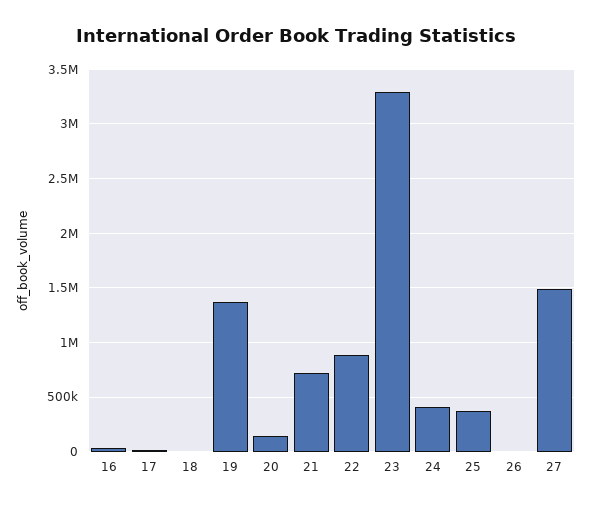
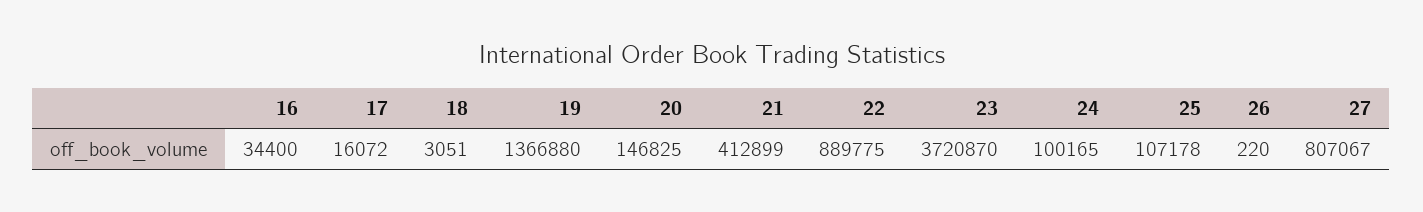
  {
    "16": 34400,
    "17": 16072,
    "18": 3051,
    "19": 1366880,
    "20": 146825,
-   "21": 700000,
+   "21": 412899,
    "22": 889775,
-   "23": 3300000,
+   "23": 3720870,
-   "24": 400000,
+   "24": 100165,
-   "25": 400000,
+   "25": 107178,
    "26": 220,
-   "27": 1500000
+   "27": 807067
  }

